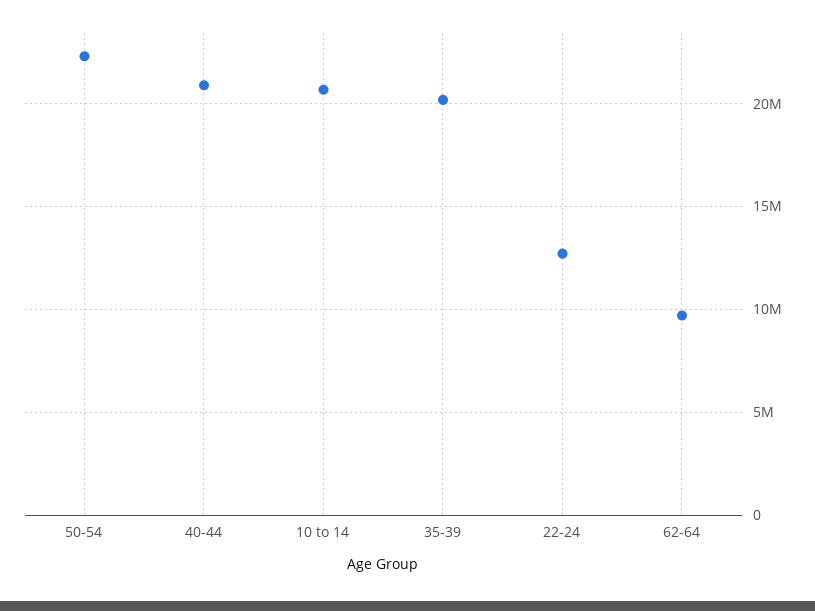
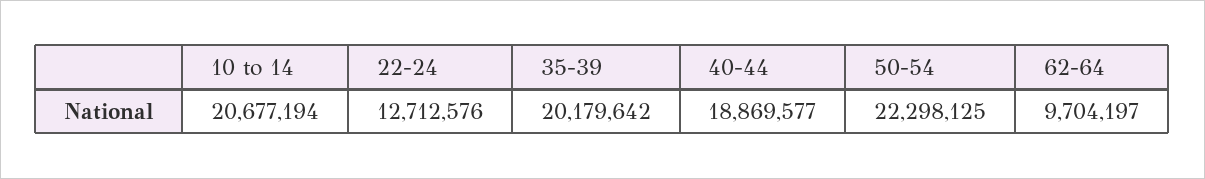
  {
    "50-54": 22298125,
-   "40-44": 21000000,
+   "40-44": 18869577,
    "10 to 14": 20677194,
    "35-39": 20179642,
    "22-24": 12712576,
    "62-64": 9704197
  }

